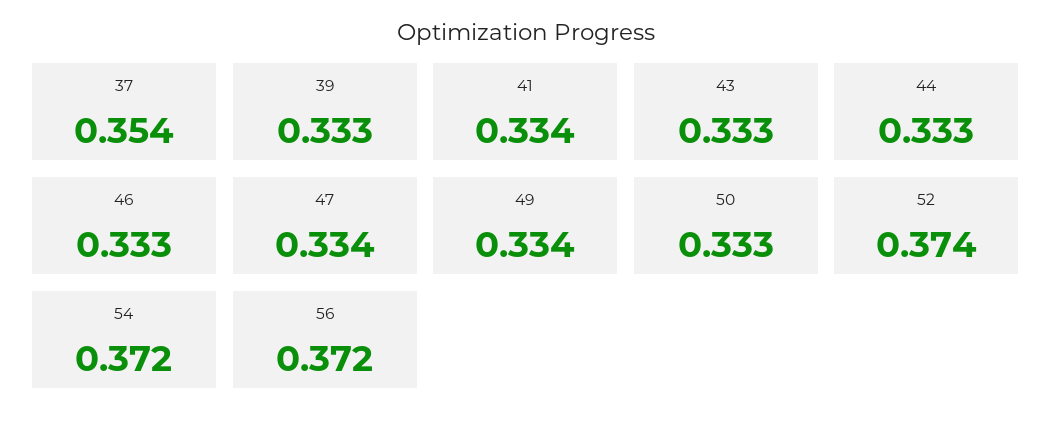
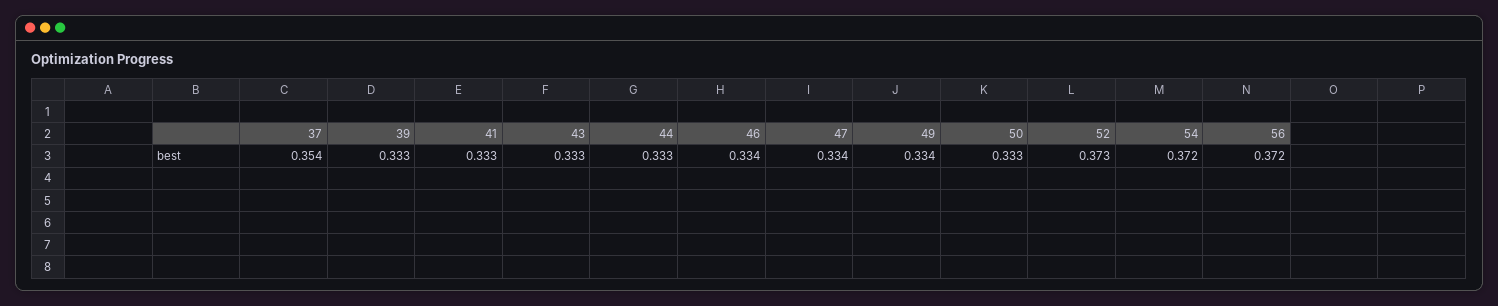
  {
    "37": 0.354,
    "39": 0.333,
-   "41": 0.334,
+   "41": 0.333,
    "43": 0.333,
    "44": 0.333,
-   "46": 0.333,
+   "46": 0.334,
    "47": 0.334,
    "49": 0.334,
    "50": 0.333,
-   "52": 0.374,
+   "52": 0.373,
    "54": 0.372,
    "56": 0.372
  }

